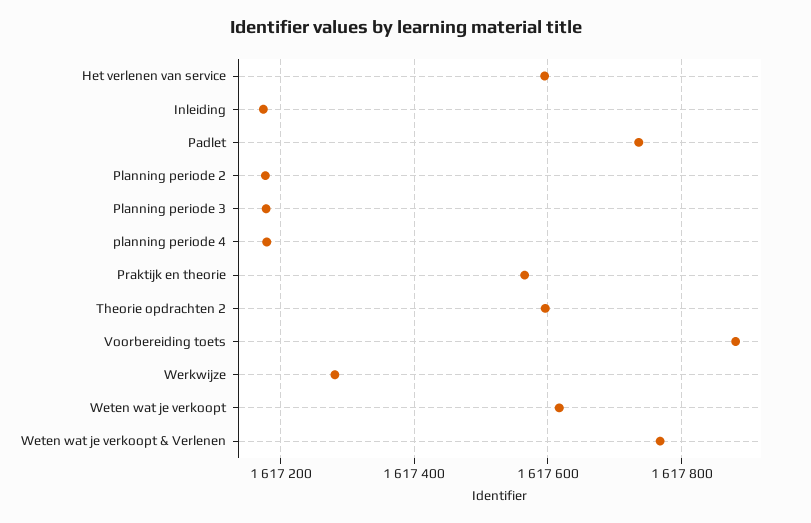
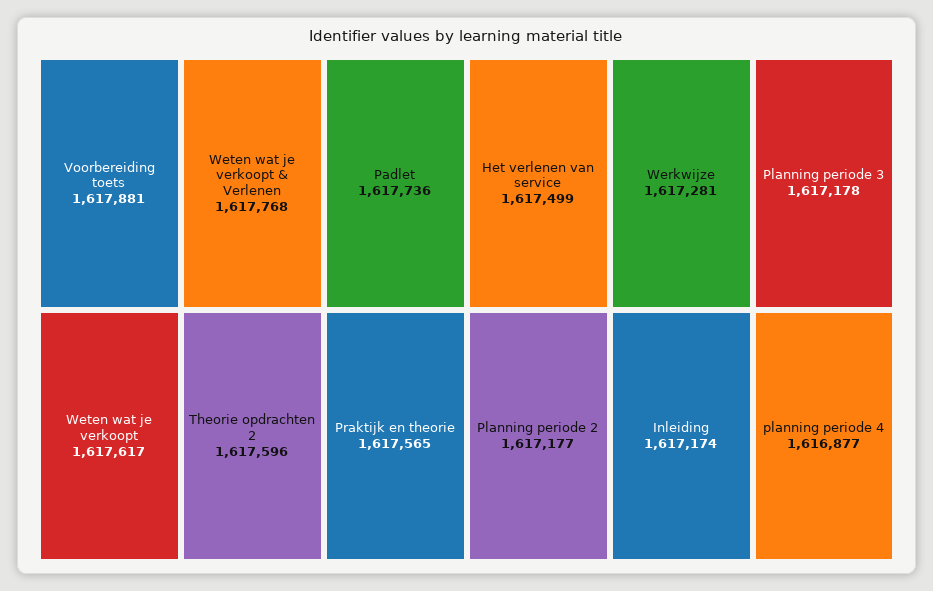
  {
-   "Het verlenen van service": 1617600,
+   "Het verlenen van service": 1617499,
    "Inleiding": 1617174,
    "Padlet": 1617736,
    "Planning periode 2": 1617177,
    "Planning periode 3": 1617178,
-   "planning periode 4": 1617180,
+   "planning periode 4": 1616877,
    "Praktijk en theorie": 1617565,
    "Theorie opdrachten 2": 1617596,
    "Voorbereiding toets": 1617881,
    "Werkwijze": 1617281,
    "Weten wat je verkoopt": 1617617,
    "Weten wat je verkoopt & Verlenen": 1617768
  }

